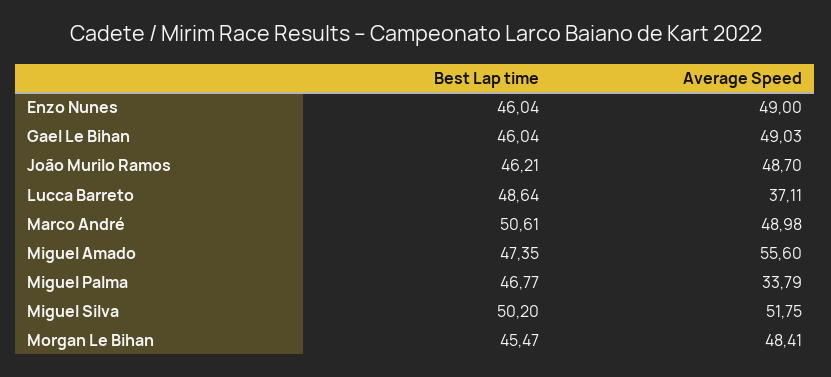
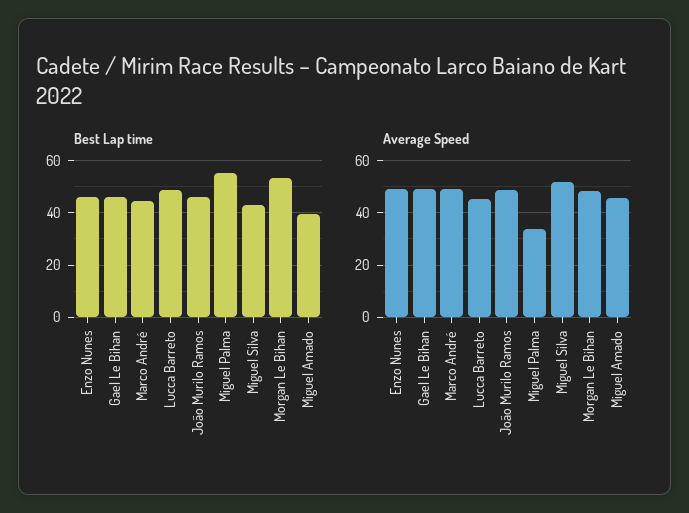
  {
    "Best Lap time": {
      "Enzo Nunes": 46.04,
      "Gael Le Bihan": 46.04,
      "João Murilo Ramos": 46.21,
      "Lucca Barreto": 48.64,
-     "Marco André": 50.61,
+     "Marco André": 45,
-     "Miguel Amado": 47.35,
+     "Miguel Amado": 40,
-     "Miguel Palma": 46.77,
+     "Miguel Palma": 55,
-     "Miguel Silva": 50.2,
+     "Miguel Silva": 42.5,
-     "Morgan Le Bihan": 45.47
+     "Morgan Le Bihan": 52.5
    },
    "Average Speed": {
      "Enzo Nunes": 49,
      "Gael Le Bihan": 49.03,
      "João Murilo Ramos": 48.7,
-     "Lucca Barreto": 37.11,
+     "Lucca Barreto": 45,
      "Marco André": 48.98,
-     "Miguel Amado": 55.6,
+     "Miguel Amado": 45,
      "Miguel Palma": 33.79,
      "Miguel Silva": 51.75,
      "Morgan Le Bihan": 48.41
    }
  }

